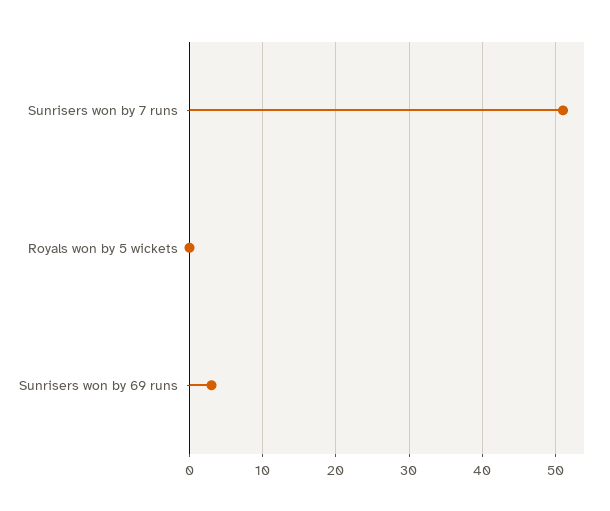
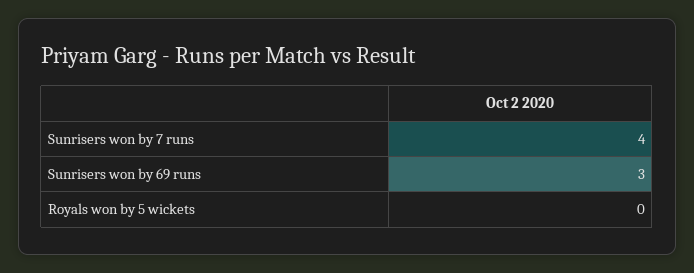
  {
-   "Sunrisers won by 7 runs": 51,
+   "Sunrisers won by 7 runs": 4,
    "Royals won by 5 wickets": 0,
    "Sunrisers won by 69 runs": 3
  }

